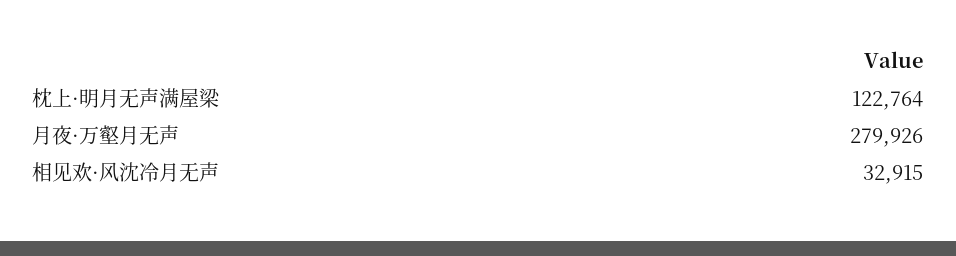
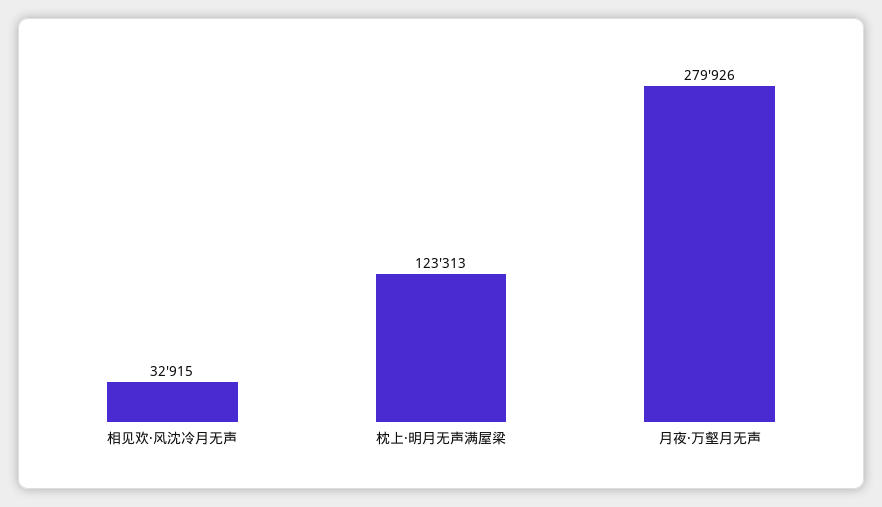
  {
-   "枕上·明月无声满屋梁": 122764,
+   "枕上·明月无声满屋梁": 123313,
    "月夜·万壑月无声": 279926,
    "相见欢·风沈冷月无声": 32915
  }

